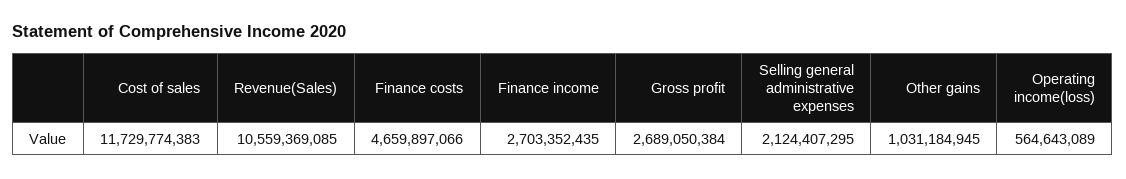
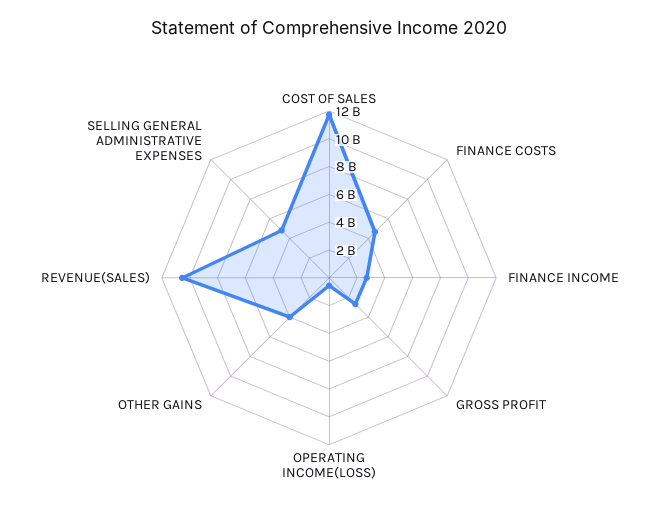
  {
    "Cost of sales": 11729774383,
    "Revenue(Sales)": 10559369085,
    "Finance costs": 4659897066,
    "Finance income": 2703352435,
    "Gross profit": 2689050384,
-   "Selling general administrative expenses": 2124407295,
+   "Selling general administrative expenses": 5000000000,
-   "Other gains": 1031184945,
+   "Other gains": 4000000000,
    "Operating income(loss)": 564643089
  }

